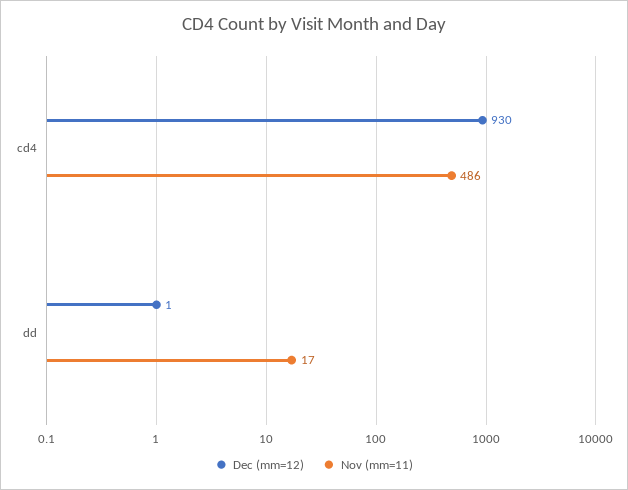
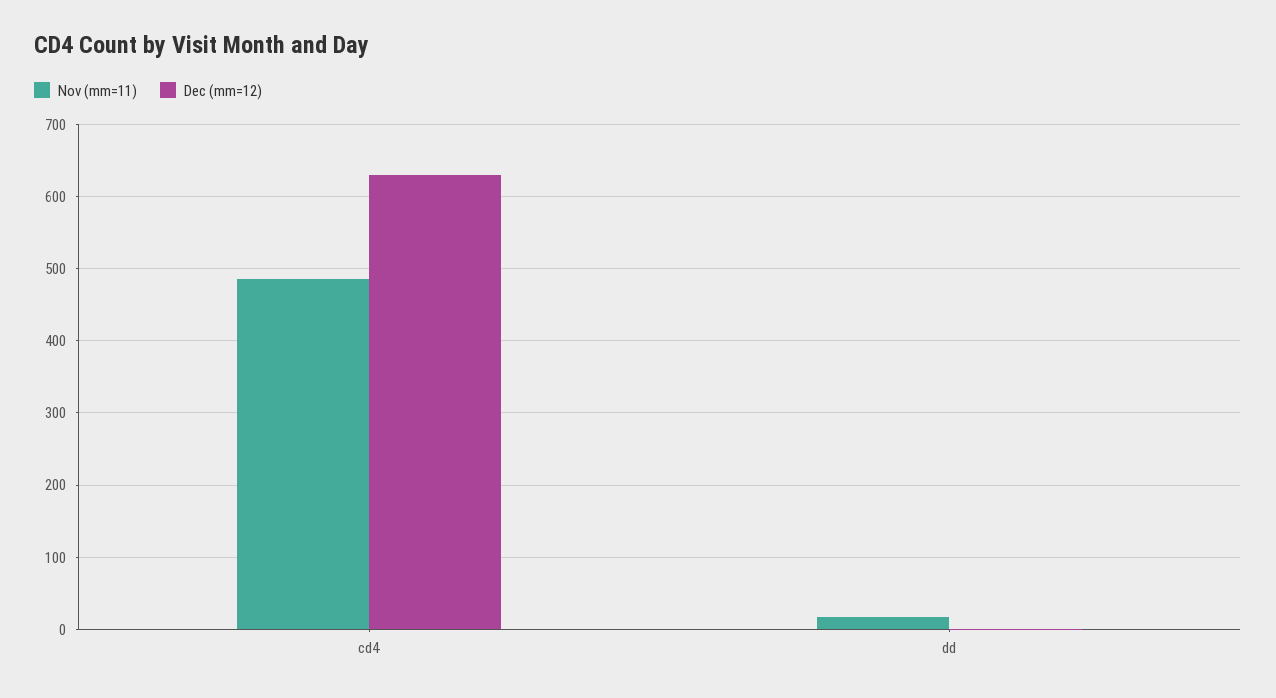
  {
    "Dec (mm=12)": {
-     "cd4": 930,
+     "cd4": 630,
      "dd": 1
    },
    "Nov (mm=11)": {
      "cd4": 486,
      "dd": 17
    }
  }

